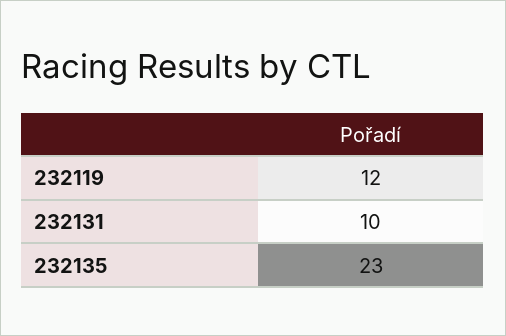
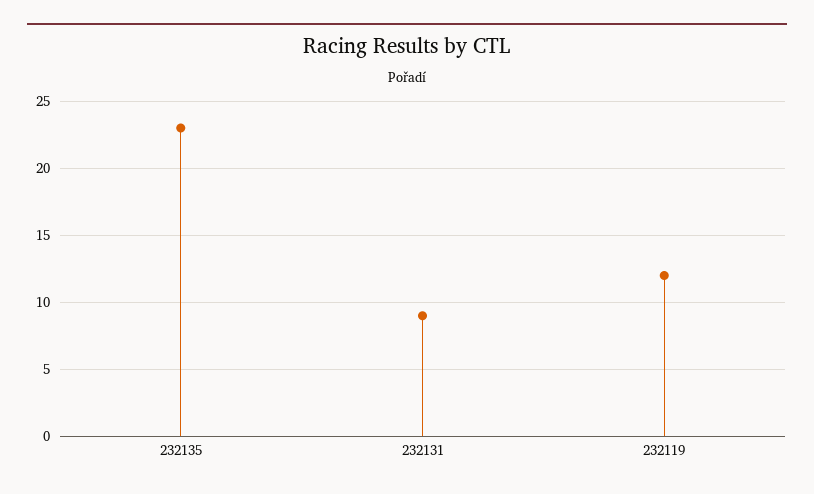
  {
    "232119": 12,
-   "232131": 10,
+   "232131": 9,
    "232135": 23
  }

